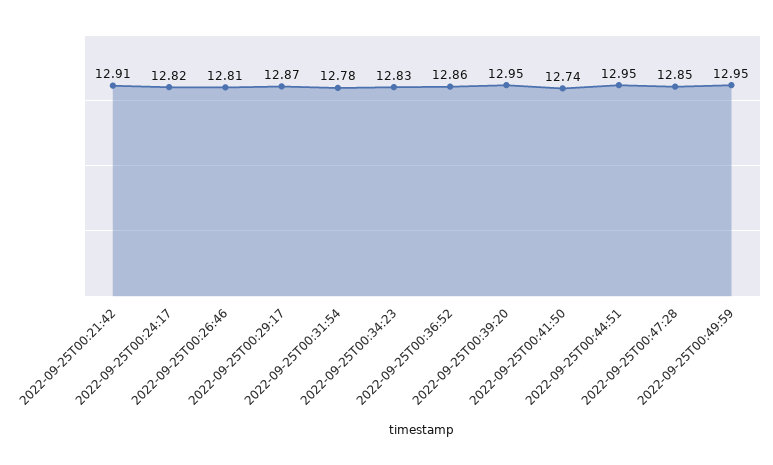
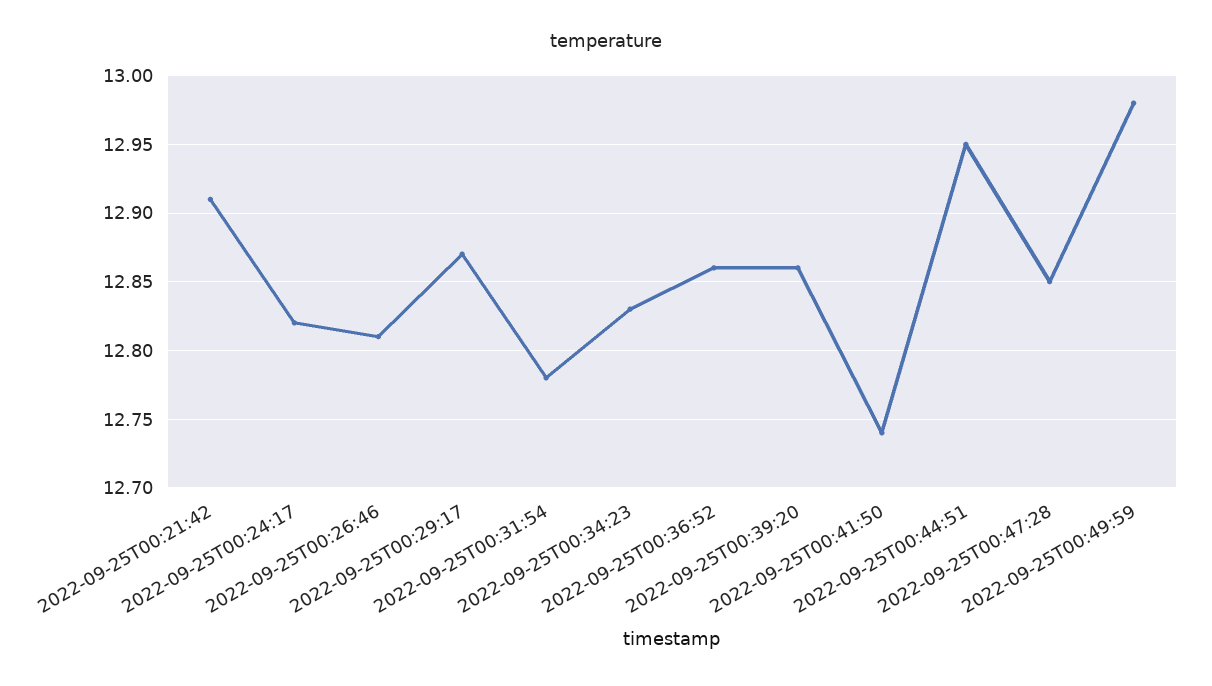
  {
    "2022-09-25T00:21:42": 12.91,
    "2022-09-25T00:24:17": 12.82,
    "2022-09-25T00:26:46": 12.81,
    "2022-09-25T00:29:17": 12.87,
    "2022-09-25T00:31:54": 12.78,
    "2022-09-25T00:34:23": 12.83,
    "2022-09-25T00:36:52": 12.86,
-   "2022-09-25T00:39:20": 12.95,
+   "2022-09-25T00:39:20": 12.86,
    "2022-09-25T00:41:50": 12.74,
    "2022-09-25T00:44:51": 12.95,
    "2022-09-25T00:47:28": 12.85,
-   "2022-09-25T00:49:59": 12.95
+   "2022-09-25T00:49:59": 12.98
  }

